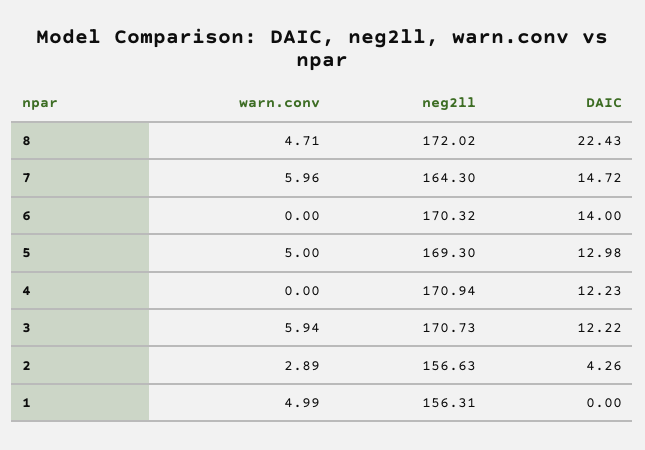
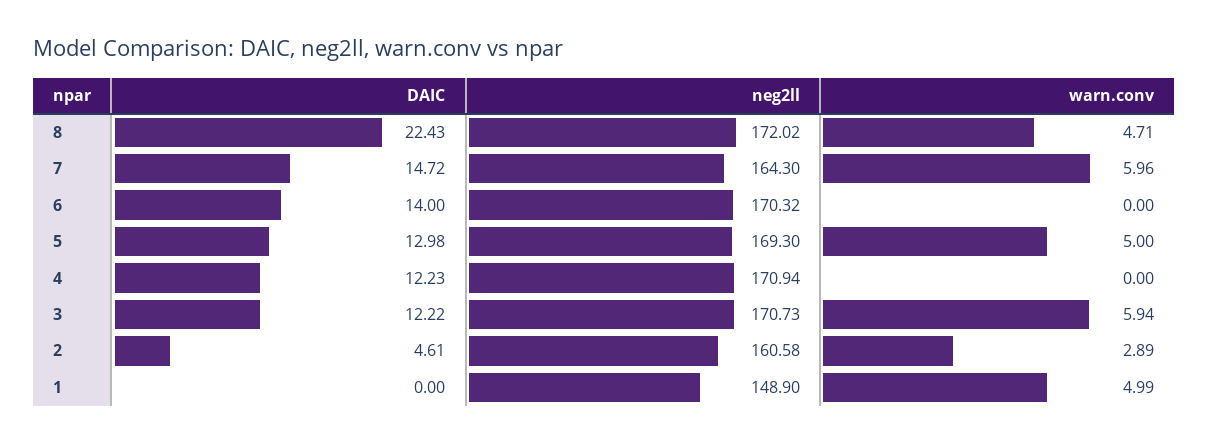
  {
    "warn.conv": {
      "8": 4.71,
      "7": 5.96,
      "6": 0,
      "5": 5,
      "4": 0,
      "3": 5.94,
      "2": 2.89,
      "1": 4.99
    },
    "neg2ll": {
      "8": 172.02,
      "7": 164.3,
      "6": 170.32,
      "5": 169.3,
      "4": 170.94,
      "3": 170.73,
-     "2": 156.63,
+     "2": 160.58,
-     "1": 156.31
+     "1": 148.9
    },
    "DAIC": {
      "8": 22.43,
      "7": 14.72,
      "6": 14,
      "5": 12.98,
      "4": 12.23,
      "3": 12.22,
-     "2": 4.26,
+     "2": 4.61,
      "1": 0
    }
  }

